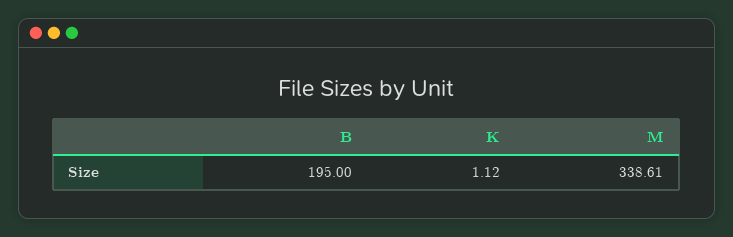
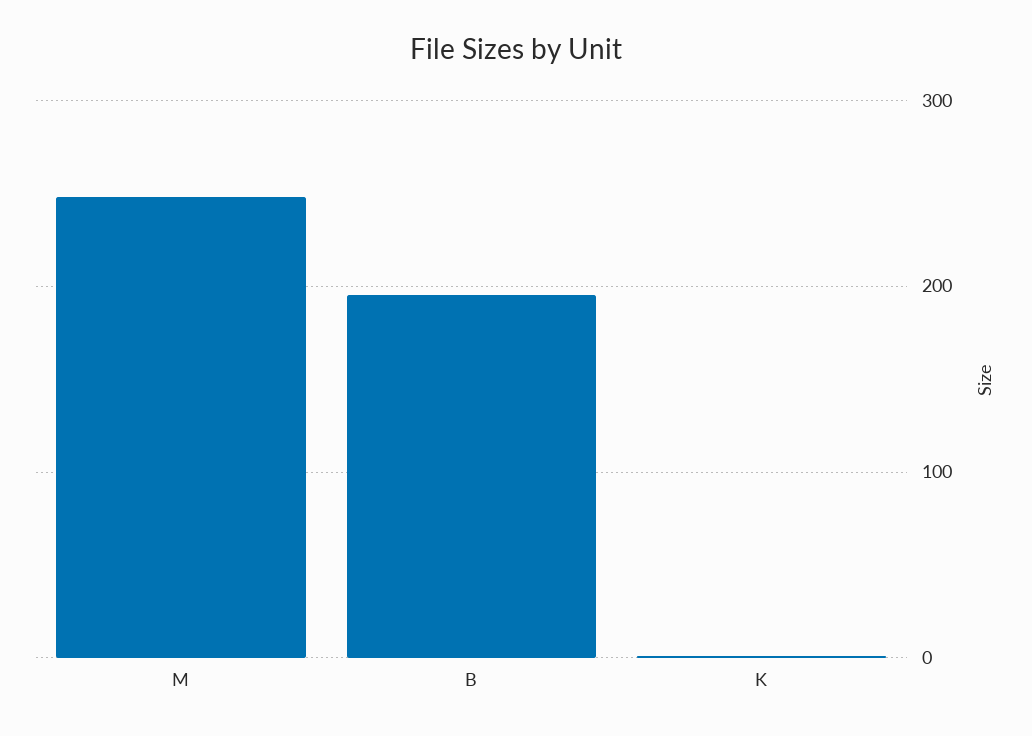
  {
    "B": 195,
    "K": 1.12,
-   "M": 338.61
+   "M": 250
  }

